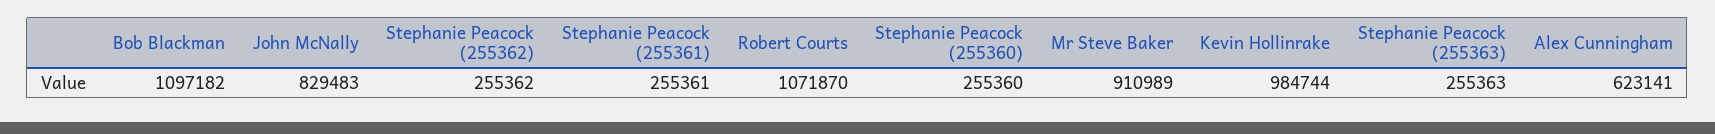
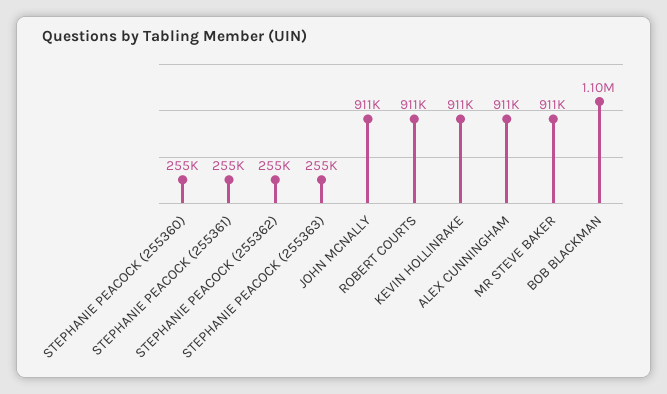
  {
    "Bob Blackman": 1097182,
-   "John McNally": 829483,
+   "John McNally": 911000,
    "Stephanie Peacock (255362)": 255362,
    "Stephanie Peacock (255361)": 255361,
-   "Robert Courts": 1071870,
+   "Robert Courts": 911000,
    "Stephanie Peacock (255360)": 255360,
    "Mr Steve Baker": 910989,
-   "Kevin Hollinrake": 984744,
+   "Kevin Hollinrake": 911000,
    "Stephanie Peacock (255363)": 255363,
-   "Alex Cunningham": 623141
+   "Alex Cunningham": 911000
  }

